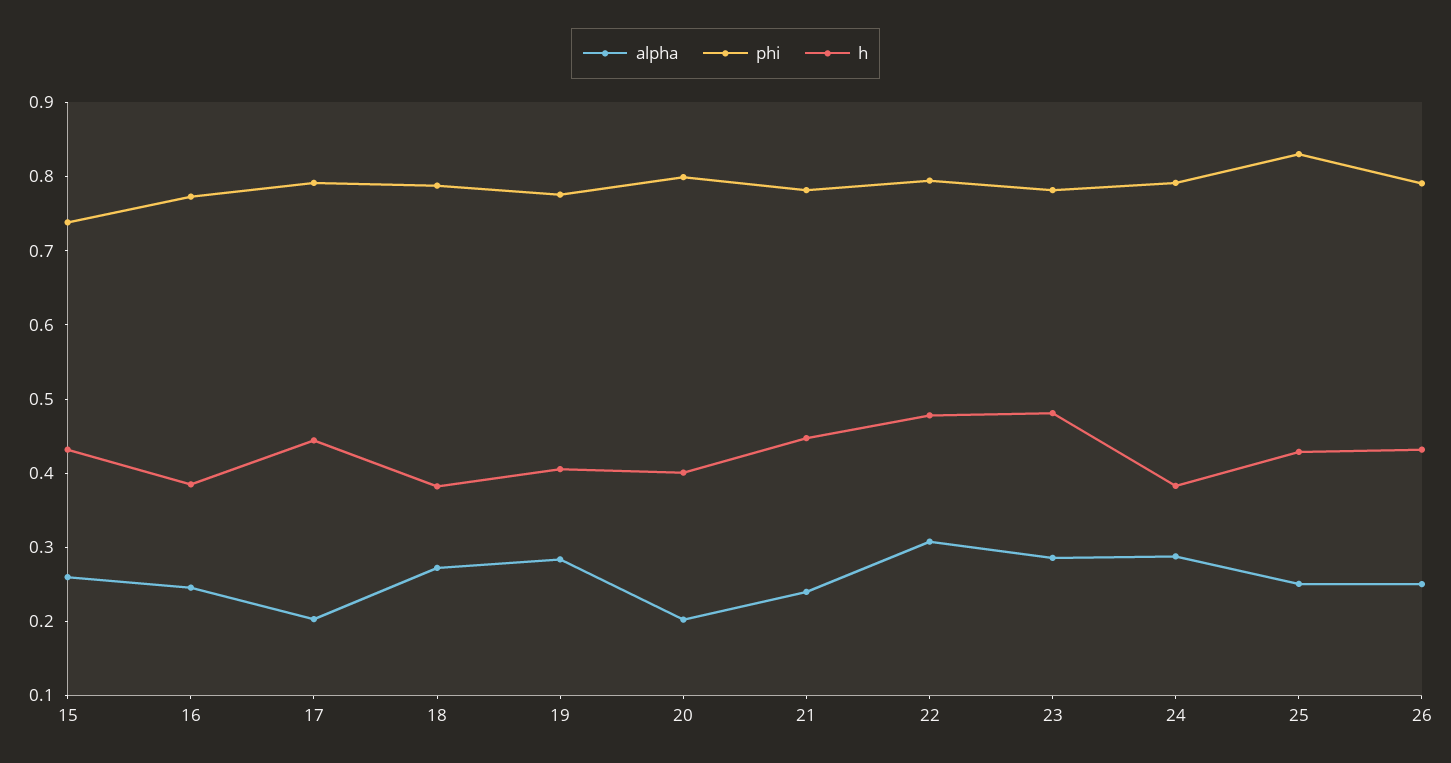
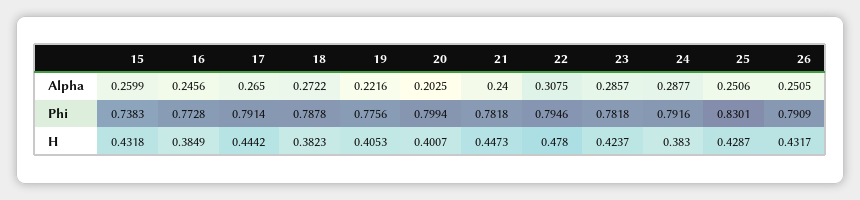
  {
    "alpha": {
      "15": 0.2599,
      "16": 0.2456,
-     "17": 0.2,
+     "17": 0.265,
      "18": 0.2722,
-     "19": 0.28,
+     "19": 0.2216,
      "20": 0.2025,
      "21": 0.24,
      "22": 0.3075,
      "23": 0.2857,
      "24": 0.2877,
      "25": 0.2506,
      "26": 0.2505
    },
    "phi": {
      "15": 0.7383,
      "16": 0.7728,
      "17": 0.7914,
      "18": 0.7878,
      "19": 0.7756,
      "20": 0.7994,
      "21": 0.7818,
      "22": 0.7946,
      "23": 0.7818,
      "24": 0.7916,
      "25": 0.8301,
      "26": 0.7909
    },
    "h": {
      "15": 0.4318,
      "16": 0.3849,
      "17": 0.4442,
      "18": 0.3823,
      "19": 0.4053,
      "20": 0.4007,
      "21": 0.4473,
      "22": 0.478,
-     "23": 0.48,
+     "23": 0.4237,
      "24": 0.383,
      "25": 0.4287,
      "26": 0.4317
    }
  }

